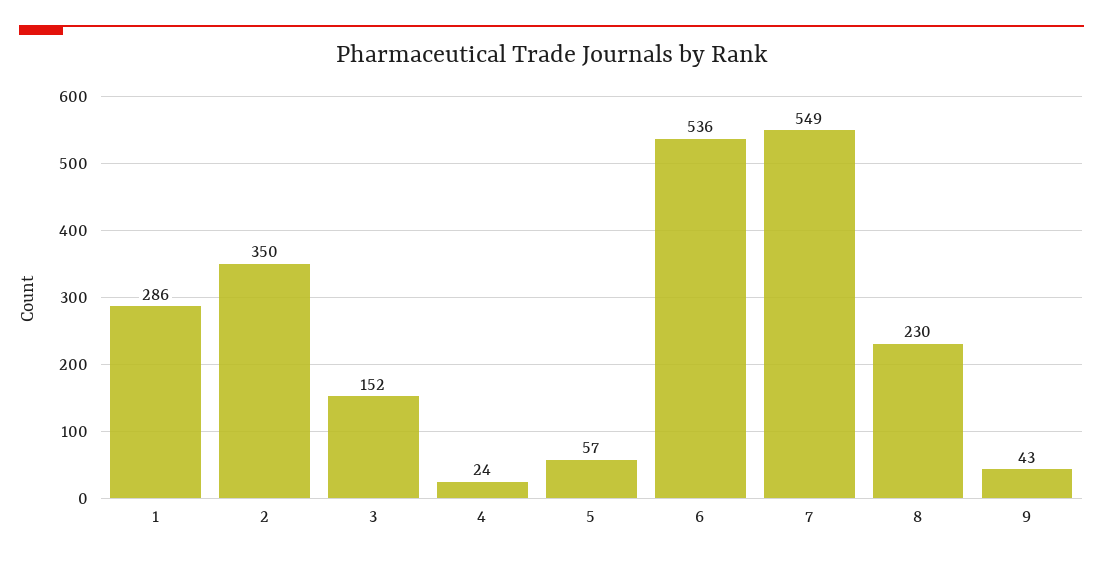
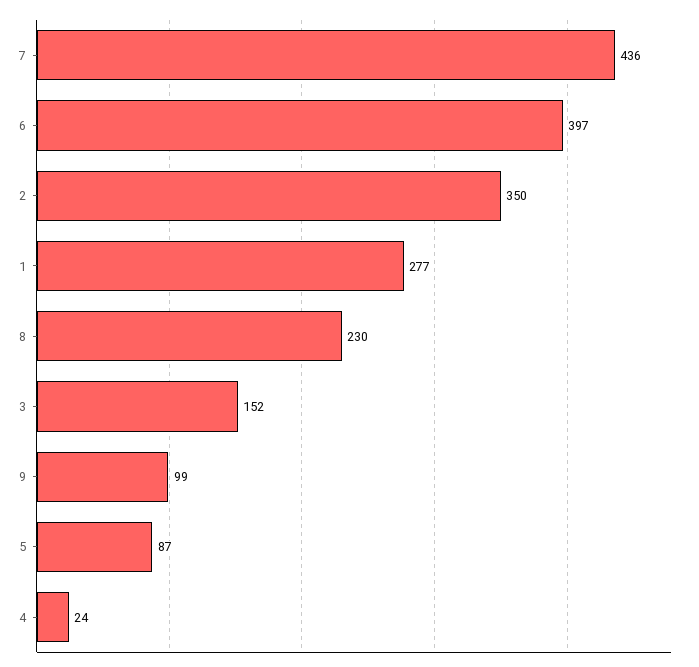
  {
-   "1": 286,
+   "1": 277,
    "2": 350,
    "3": 152,
    "4": 24,
-   "5": 57,
+   "5": 87,
-   "6": 536,
+   "6": 397,
-   "7": 549,
+   "7": 436,
    "8": 230,
-   "9": 43
+   "9": 99
  }

